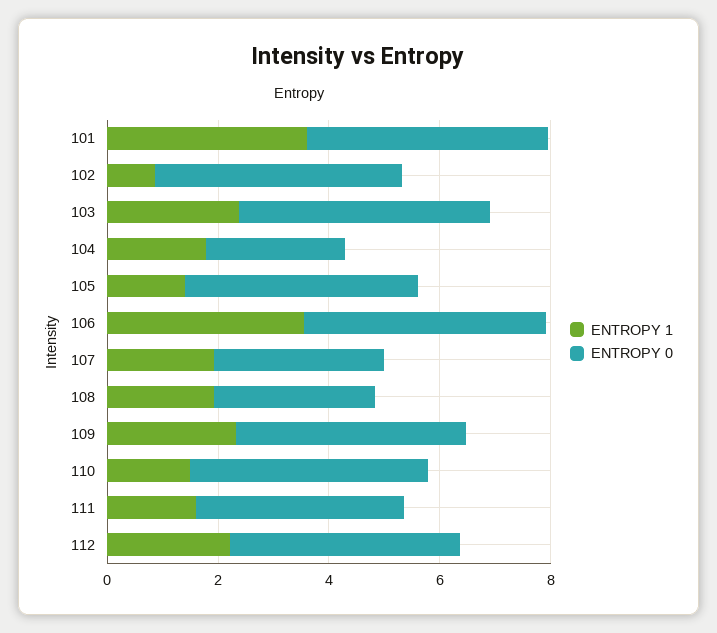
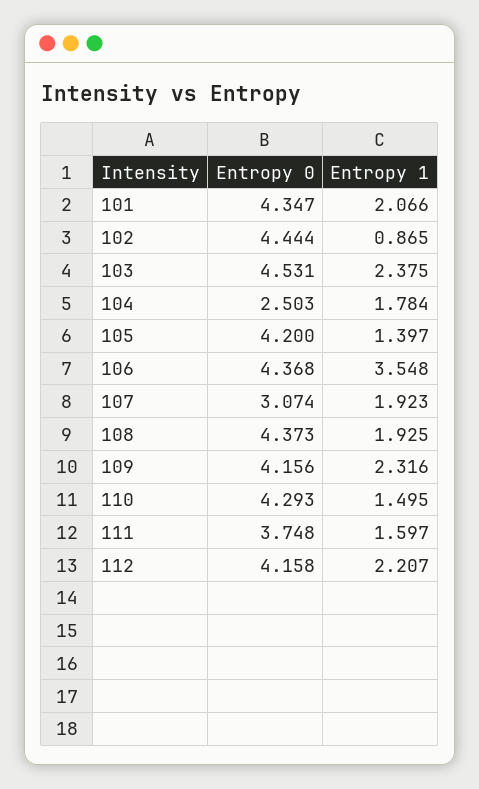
  {
    "ENTROPY 1": {
-     "101": 3.5,
+     "101": 2.066,
      "102": 0.865,
      "103": 2.375,
      "104": 1.784,
      "105": 1.397,
      "106": 3.548,
      "107": 1.923,
      "108": 1.925,
      "109": 2.316,
      "110": 1.495,
      "111": 1.597,
      "112": 2.207
    },
    "ENTROPY 0": {
      "101": 4.347,
      "102": 4.444,
      "103": 4.531,
      "104": 2.503,
      "105": 4.2,
      "106": 4.368,
      "107": 3.074,
-     "108": 3,
+     "108": 4.373,
      "109": 4.156,
      "110": 4.293,
      "111": 3.748,
      "112": 4.158
    }
  }

